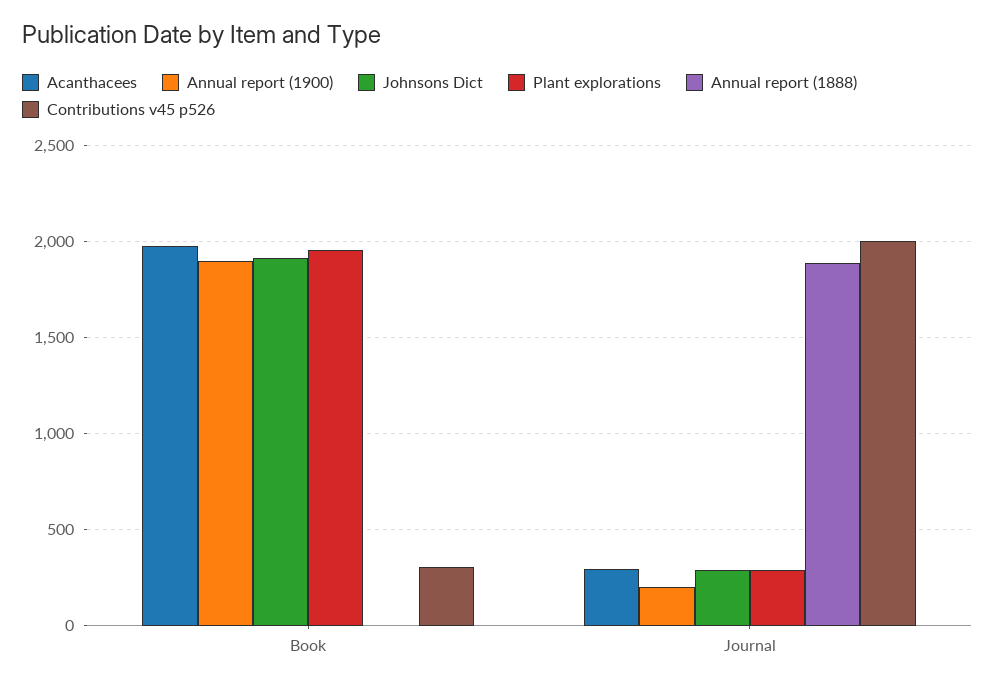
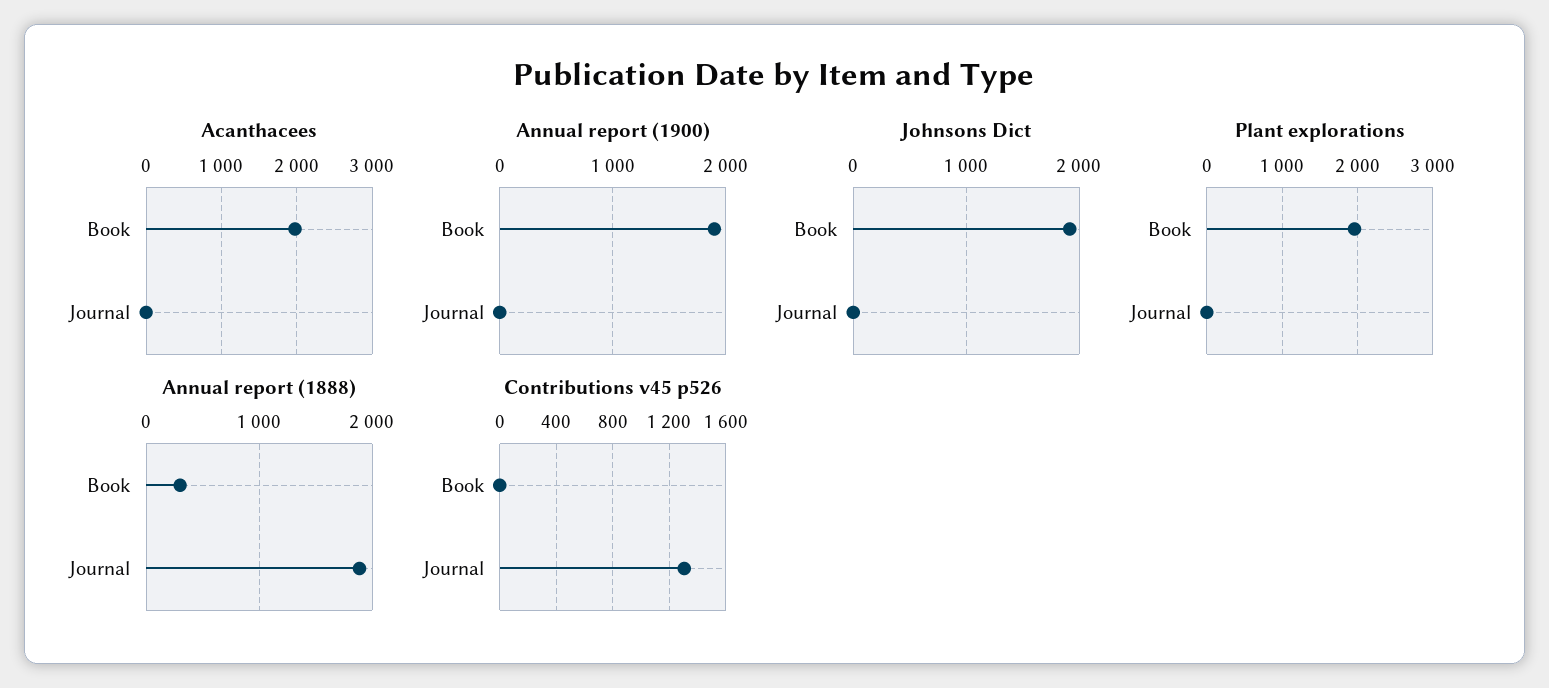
  {
    "Acanthacees": {
      "Book": 2000,
-     "Journal": 300
+     "Journal": 0
    },
    "Annual report (1900)": {
      "Book": 1900,
-     "Journal": 200
+     "Journal": 0
    },
    "Johnsons Dict": {
      "Book": 1900,
-     "Journal": 300
+     "Journal": 0
    },
    "Plant explorations": {
      "Book": 1950,
-     "Journal": 300
+     "Journal": 0
    },
    "Annual report (1888)": {
-     "Book": 0,
+     "Book": 300,
      "Journal": 1900
    },
    "Contributions v45 p526": {
-     "Book": 300,
+     "Book": 0,
-     "Journal": 2000
+     "Journal": 1300
    }
  }

